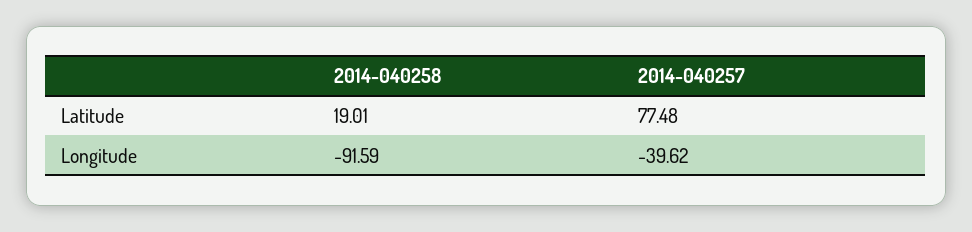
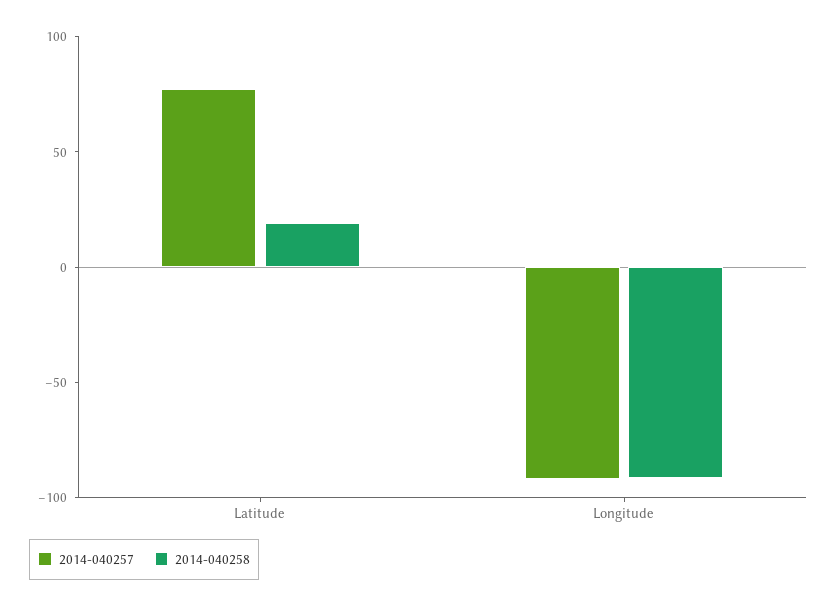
  {
    "2014-040258": {
      "Latitude": 19.01,
      "Longitude": -91.59
    },
    "2014-040257": {
      "Latitude": 77.48,
-     "Longitude": -39.62
+     "Longitude": -90
    }
  }

